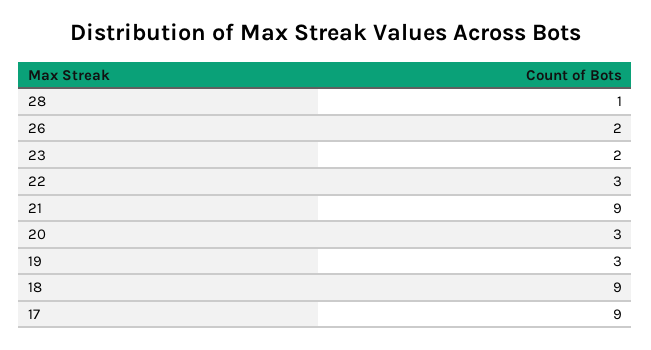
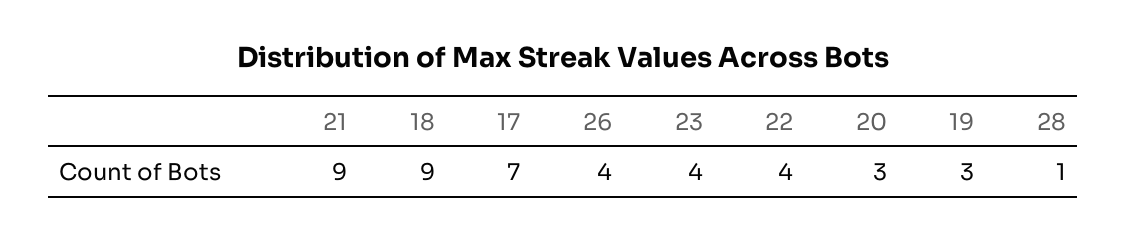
  {
    "28": 1,
-   "26": 2,
+   "26": 4,
-   "23": 2,
+   "23": 4,
-   "22": 3,
+   "22": 4,
    "21": 9,
    "20": 3,
    "19": 3,
    "18": 9,
-   "17": 9
+   "17": 7
  }

